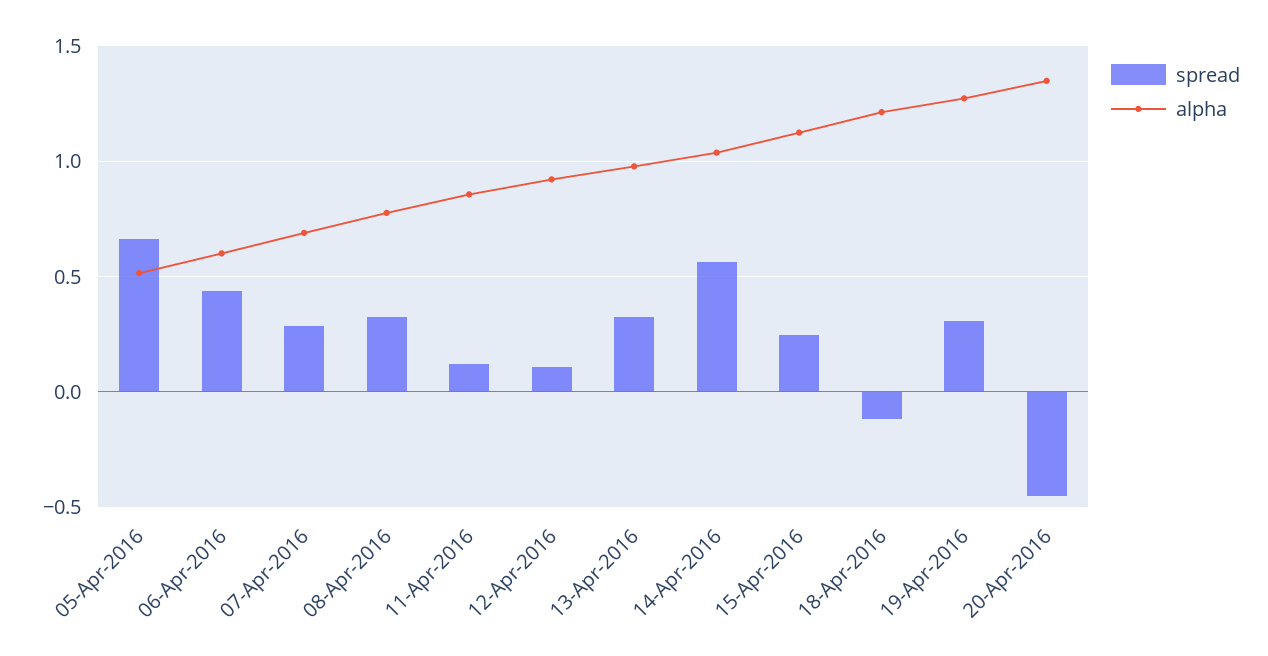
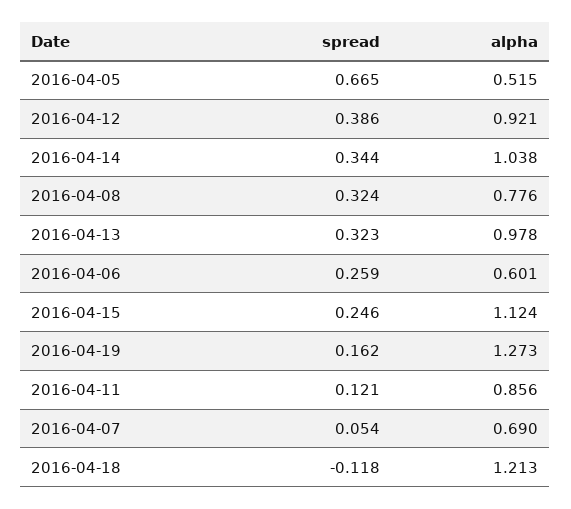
  {
    "spread": {
      "05-Apr-2016": 0.665,
-     "06-Apr-2016": 0.45,
+     "06-Apr-2016": 0.259,
-     "07-Apr-2016": 0.3,
+     "07-Apr-2016": 0.054,
      "08-Apr-2016": 0.324,
      "11-Apr-2016": 0.121,
-     "12-Apr-2016": 0.1,
+     "12-Apr-2016": 0.386,
      "13-Apr-2016": 0.323,
-     "14-Apr-2016": 0.55,
+     "14-Apr-2016": 0.344,
      "15-Apr-2016": 0.246,
      "18-Apr-2016": -0.118,
-     "19-Apr-2016": 0.3,
+     "19-Apr-2016": 0.162
-     "20-Apr-2016": -0.45
    },
    "alpha": {
      "05-Apr-2016": 0.515,
      "06-Apr-2016": 0.601,
      "07-Apr-2016": 0.69,
      "08-Apr-2016": 0.776,
      "11-Apr-2016": 0.856,
      "12-Apr-2016": 0.921,
      "13-Apr-2016": 0.978,
      "14-Apr-2016": 1.038,
      "15-Apr-2016": 1.124,
      "18-Apr-2016": 1.213,
-     "19-Apr-2016": 1.273,
+     "19-Apr-2016": 1.273
-     "20-Apr-2016": 1.35
    }
  }

